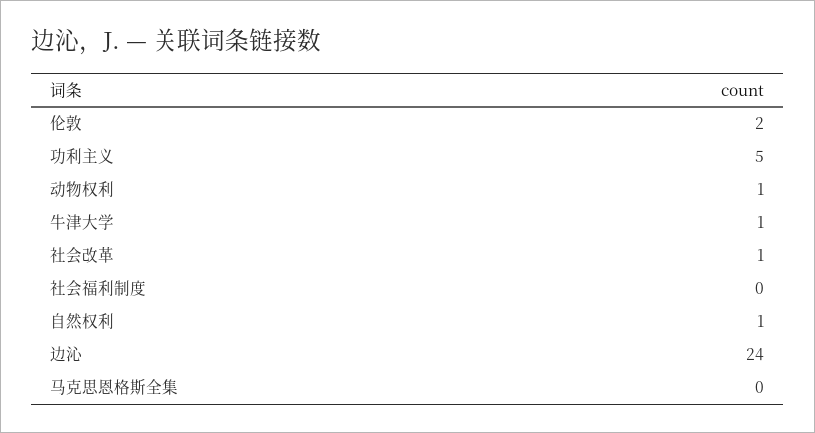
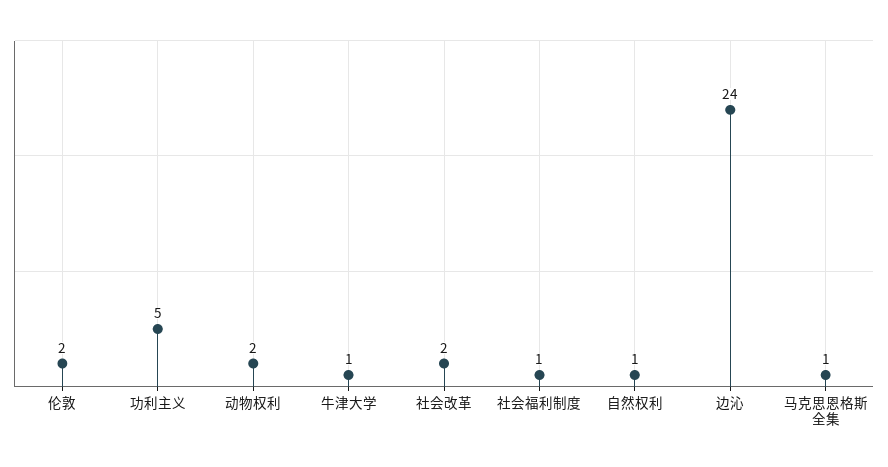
  {
    "伦敦": 2,
    "功利主义": 5,
-   "动物权利": 1,
+   "动物权利": 2,
    "牛津大学": 1,
-   "社会改革": 1,
+   "社会改革": 2,
-   "社会福利制度": 0,
+   "社会福利制度": 1,
    "自然权利": 1,
    "边沁": 24,
-   "马克思恩格斯全集": 0
+   "马克思恩格斯全集": 1
  }

